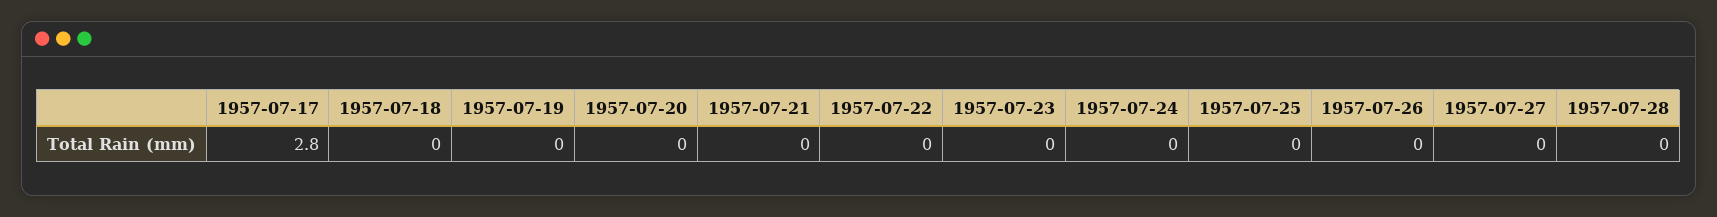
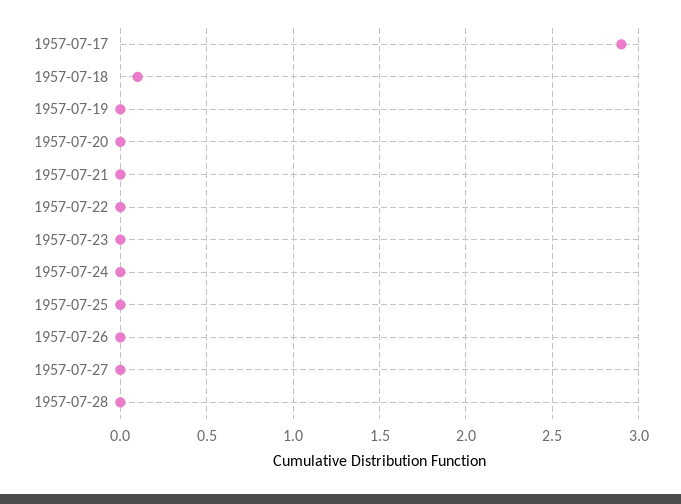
  {
-   "1957-07-17": 2.8,
+   "1957-07-17": 2.9,
-   "1957-07-18": 0,
+   "1957-07-18": 0.1,
    "1957-07-19": 0,
    "1957-07-20": 0,
    "1957-07-21": 0,
    "1957-07-22": 0,
    "1957-07-23": 0,
    "1957-07-24": 0,
    "1957-07-25": 0,
    "1957-07-26": 0,
    "1957-07-27": 0,
    "1957-07-28": 0
  }

